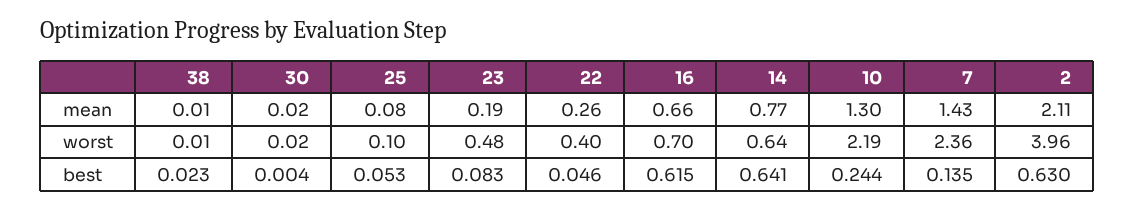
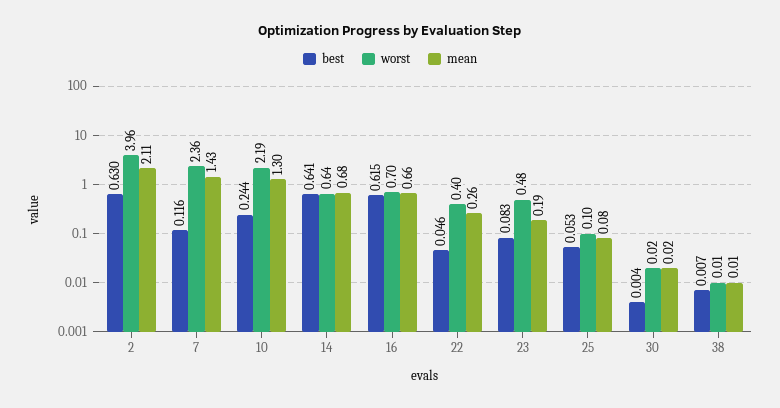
  {
    "mean": {
      "38": 0.01,
      "30": 0.02,
      "25": 0.08,
      "23": 0.19,
      "22": 0.26,
      "16": 0.66,
-     "14": 0.77,
+     "14": 0.68,
      "10": 1.3,
      "7": 1.43,
      "2": 2.11
    },
    "worst": {
      "38": 0.01,
      "30": 0.02,
      "25": 0.1,
      "23": 0.48,
      "22": 0.4,
      "16": 0.7,
      "14": 0.64,
      "10": 2.19,
      "7": 2.36,
      "2": 3.96
    },
    "best": {
-     "38": 0.023,
+     "38": 0.007,
      "30": 0.004,
      "25": 0.053,
      "23": 0.083,
      "22": 0.046,
      "16": 0.615,
      "14": 0.641,
      "10": 0.244,
-     "7": 0.135,
+     "7": 0.116,
      "2": 0.63
    }
  }

